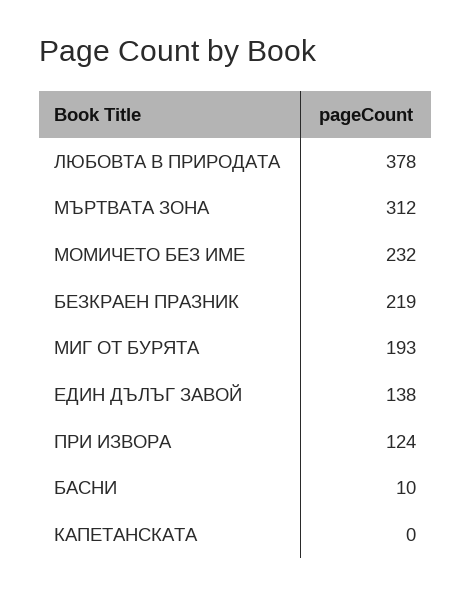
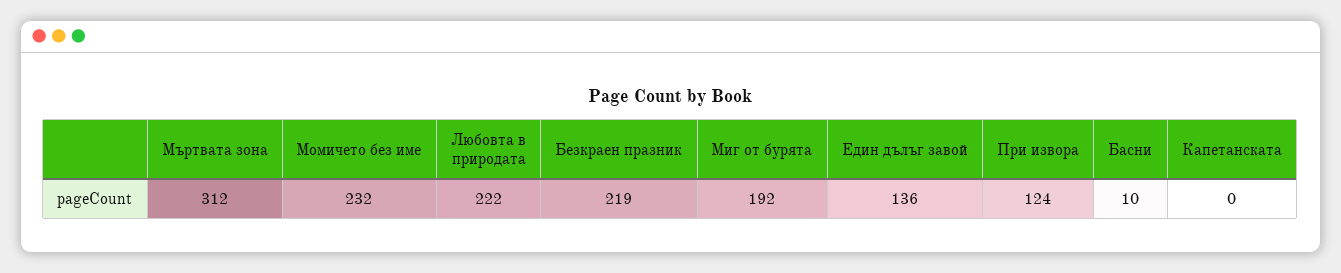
  {
-   "ЛЮБОВТА В ПРИРОДАТА": 378,
+   "ЛЮБОВТА В ПРИРОДАТА": 222,
    "МЪРТВАТА ЗОНА": 312,
    "МОМИЧЕТО БЕЗ ИМЕ": 232,
    "БЕЗКРАЕН ПРАЗНИК": 219,
-   "МИГ ОТ БУРЯТА": 193,
+   "МИГ ОТ БУРЯТА": 192,
-   "ЕДИН ДЪЛЪГ ЗАВОЙ": 138,
+   "ЕДИН ДЪЛЪГ ЗАВОЙ": 136,
    "ПРИ ИЗВОРА": 124,
    "БАСНИ": 10,
    "КАПЕТАНСКАТА": 0
  }

